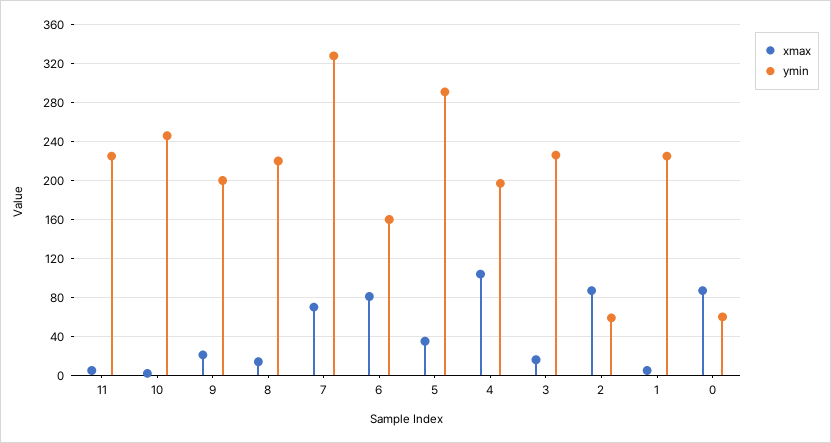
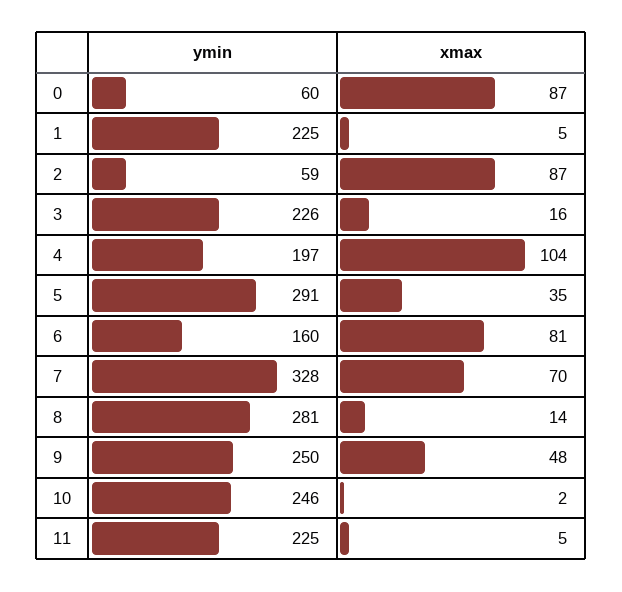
  {
    "xmax": {
      "11": 5,
      "10": 2,
-     "9": 20,
+     "9": 48,
      "8": 14,
      "7": 70,
      "6": 81,
      "5": 35,
      "4": 104,
      "3": 16,
      "2": 87,
      "1": 5,
      "0": 87
    },
    "ymin": {
      "11": 225,
      "10": 246,
-     "9": 200,
+     "9": 250,
-     "8": 220,
+     "8": 281,
      "7": 328,
      "6": 160,
      "5": 291,
      "4": 197,
      "3": 226,
      "2": 59,
      "1": 225,
      "0": 60
    }
  }

